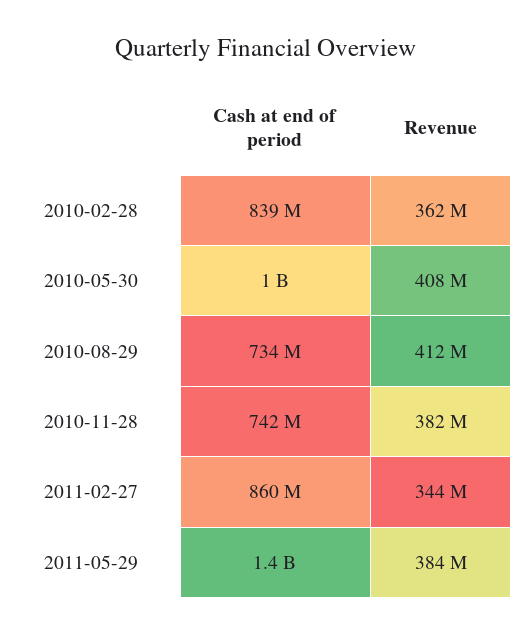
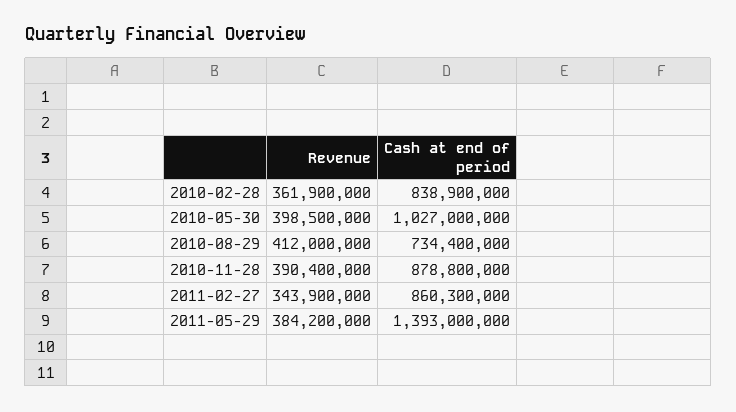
  {
    "Cash at end of period": {
      "2010-02-28": 838900000,
      "2010-05-30": 1027000000,
      "2010-08-29": 734400000,
-     "2010-11-28": 742000000,
+     "2010-11-28": 878800000,
      "2011-02-27": 860300000,
      "2011-05-29": 1393000000
    },
    "Revenue": {
      "2010-02-28": 361900000,
-     "2010-05-30": 408000000,
+     "2010-05-30": 398500000,
      "2010-08-29": 412000000,
-     "2010-11-28": 382000000,
+     "2010-11-28": 390400000,
      "2011-02-27": 343900000,
      "2011-05-29": 384200000
    }
  }

